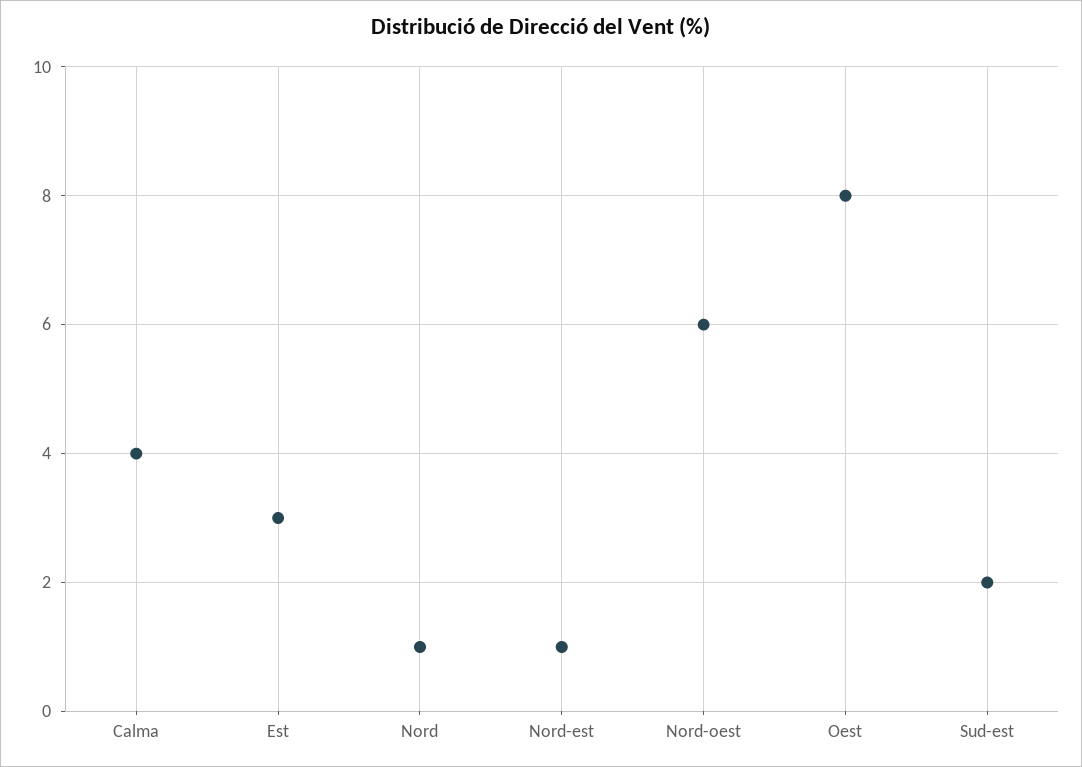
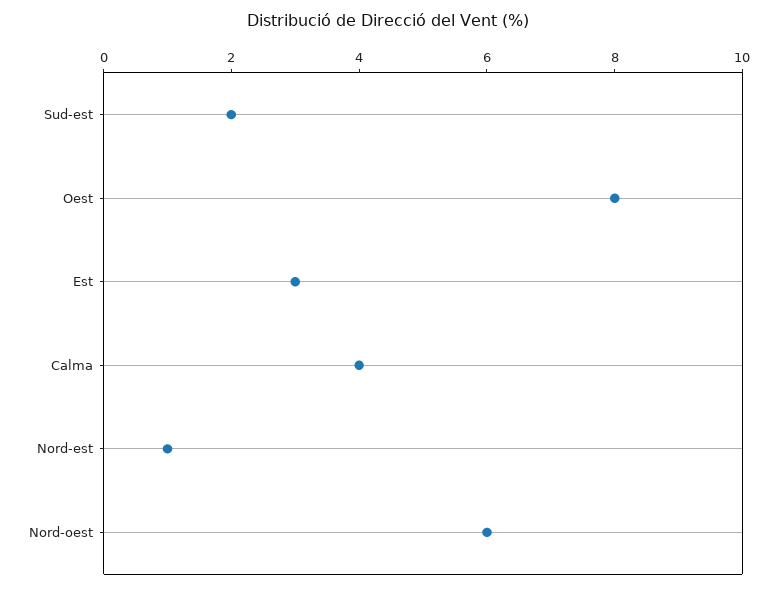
  {
    "Calma": 4,
    "Est": 3,
-   "Nord": 1,
    "Nord-est": 1,
    "Nord-oest": 6,
    "Oest": 8,
    "Sud-est": 2
  }

